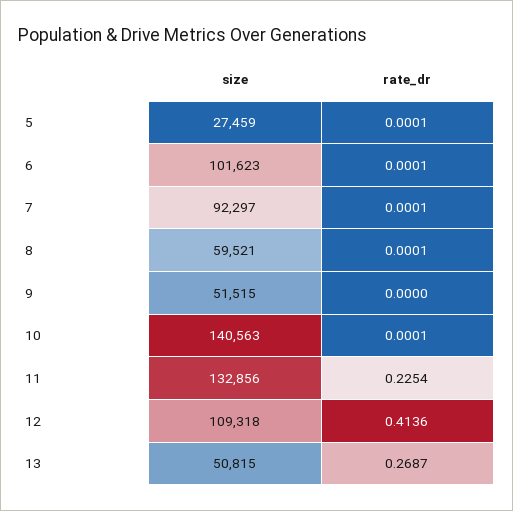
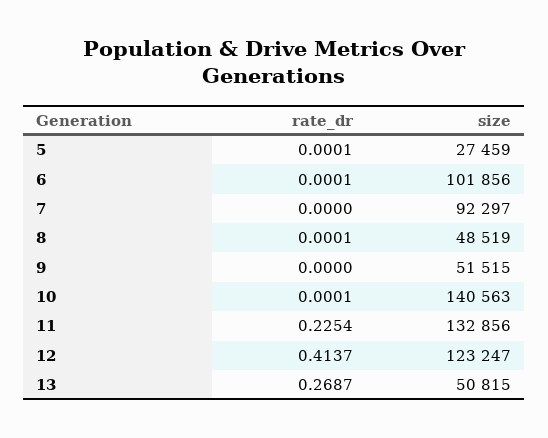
  {
    "size": {
      "5": 27459,
-     "6": 101623,
+     "6": 101856,
      "7": 92297,
-     "8": 59521,
+     "8": 48519,
      "9": 51515,
      "10": 140563,
      "11": 132856,
-     "12": 109318,
+     "12": 123247,
      "13": 50815
    },
    "rate_dr": {
      "5": 0.0001,
      "6": 0.0001,
-     "7": 0.0001,
+     "7": 0,
      "8": 0.0001,
      "9": 0,
      "10": 0.0001,
      "11": 0.2254,
-     "12": 0.4136,
+     "12": 0.4137,
      "13": 0.2687
    }
  }

